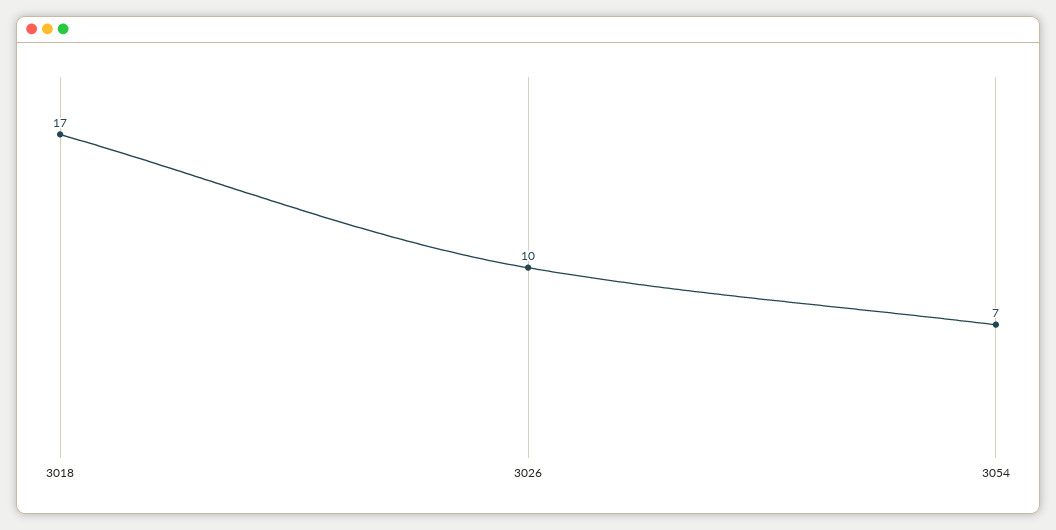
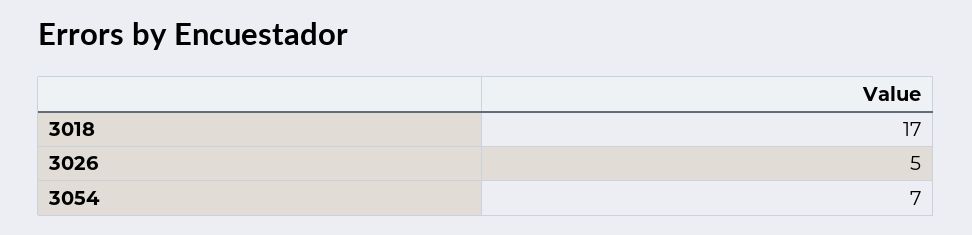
  {
    "3018": 17,
-   "3026": 10,
+   "3026": 5,
    "3054": 7
  }

